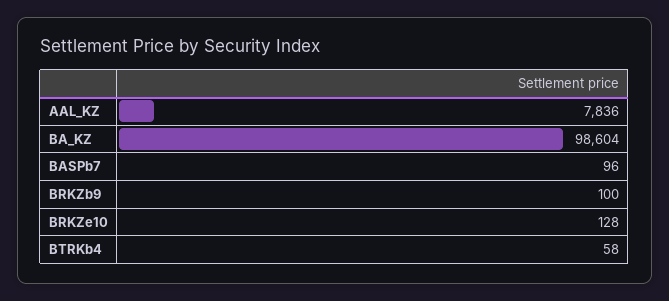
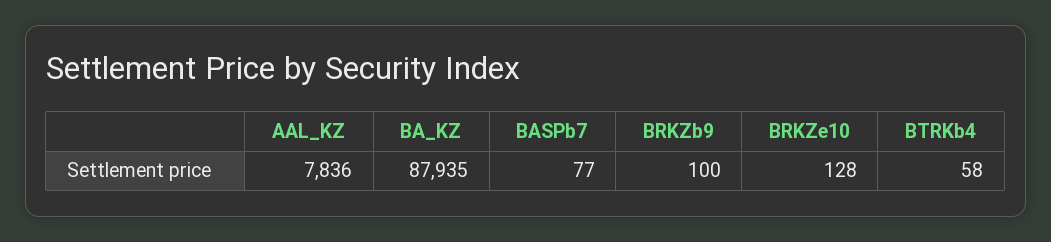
  {
    "AAL_KZ": 7836,
-   "BA_KZ": 98604,
+   "BA_KZ": 87935,
-   "BASPb7": 96,
+   "BASPb7": 77,
    "BRKZb9": 100,
    "BRKZe10": 128,
    "BTRKb4": 58
  }

